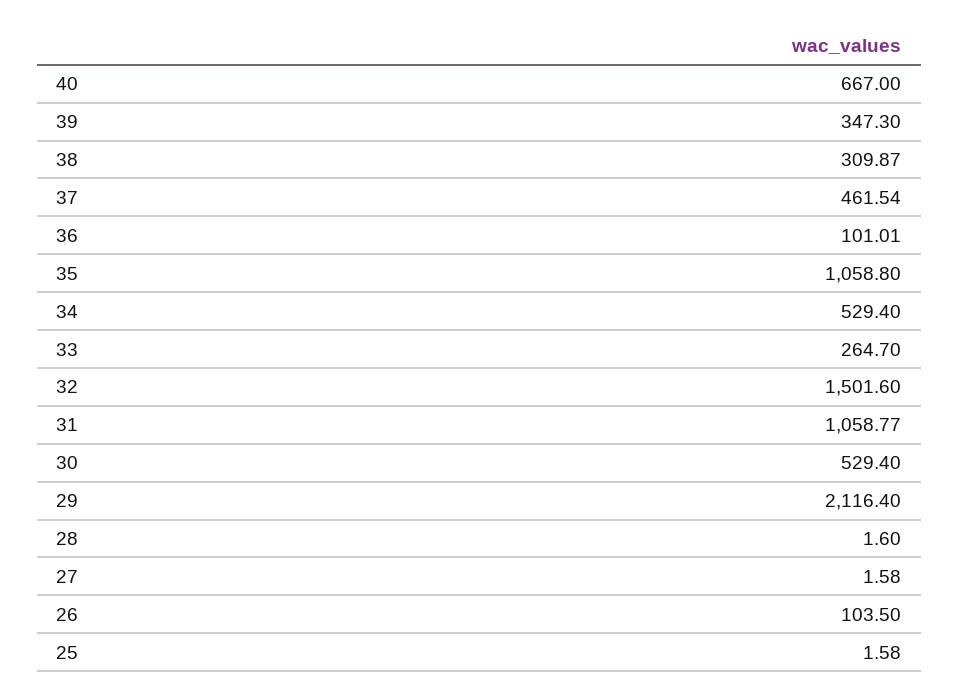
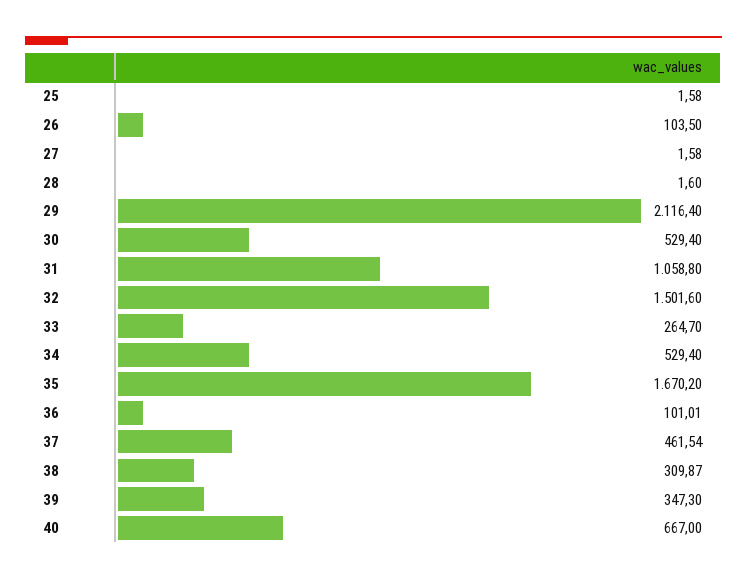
  {
    "40": 667,
    "39": 347.3,
    "38": 309.87,
    "37": 461.54,
    "36": 101.01,
-   "35": 1058.8,
+   "35": 1670.2,
    "34": 529.4,
    "33": 264.7,
    "32": 1501.6,
-   "31": 1058.77,
+   "31": 1058.8,
    "30": 529.4,
    "29": 2116.4,
    "28": 1.6,
    "27": 1.58,
    "26": 103.5,
    "25": 1.58
  }

